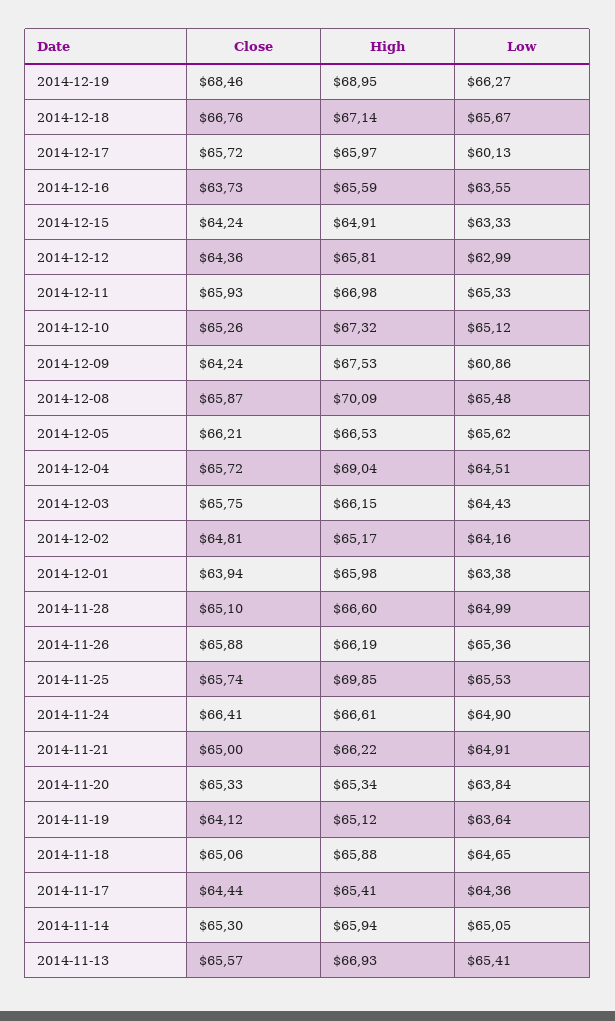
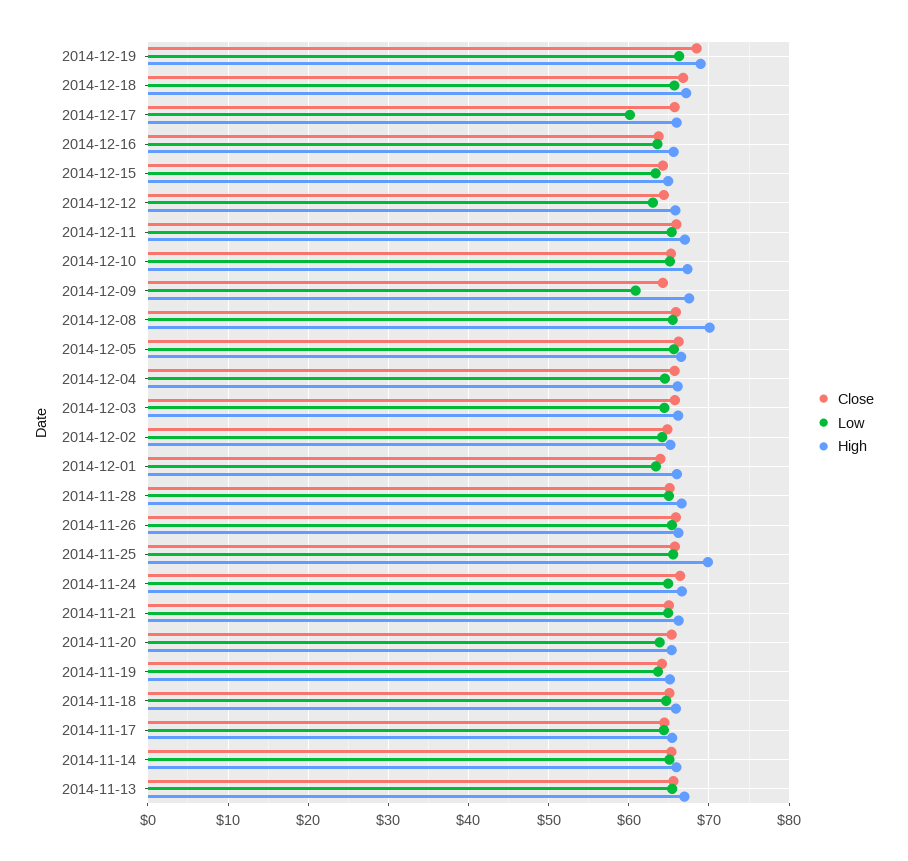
  {
    "Close": {
      "2014-12-19": 68.46,
      "2014-12-18": 66.76,
      "2014-12-17": 65.72,
      "2014-12-16": 63.73,
      "2014-12-15": 64.24,
      "2014-12-12": 64.36,
      "2014-12-11": 65.93,
      "2014-12-10": 65.26,
      "2014-12-09": 64.24,
      "2014-12-08": 65.87,
      "2014-12-05": 66.21,
      "2014-12-04": 65.72,
      "2014-12-03": 65.75,
      "2014-12-02": 64.81,
      "2014-12-01": 63.94,
      "2014-11-28": 65.1,
      "2014-11-26": 65.88,
      "2014-11-25": 65.74,
      "2014-11-24": 66.41,
      "2014-11-21": 65,
      "2014-11-20": 65.33,
      "2014-11-19": 64.12,
      "2014-11-18": 65.06,
      "2014-11-17": 64.44,
      "2014-11-14": 65.3,
      "2014-11-13": 65.57
    },
    "High": {
      "2014-12-19": 68.95,
      "2014-12-18": 67.14,
      "2014-12-17": 65.97,
      "2014-12-16": 65.59,
      "2014-12-15": 64.91,
      "2014-12-12": 65.81,
      "2014-12-11": 66.98,
      "2014-12-10": 67.32,
      "2014-12-09": 67.53,
      "2014-12-08": 70.09,
      "2014-12-05": 66.53,
-     "2014-12-04": 69.04,
+     "2014-12-04": 66,
      "2014-12-03": 66.15,
      "2014-12-02": 65.17,
      "2014-12-01": 65.98,
      "2014-11-28": 66.6,
      "2014-11-26": 66.19,
      "2014-11-25": 69.85,
      "2014-11-24": 66.61,
      "2014-11-21": 66.22,
      "2014-11-20": 65.34,
      "2014-11-19": 65.12,
      "2014-11-18": 65.88,
      "2014-11-17": 65.41,
      "2014-11-14": 65.94,
      "2014-11-13": 66.93
    },
    "Low": {
      "2014-12-19": 66.27,
      "2014-12-18": 65.67,
      "2014-12-17": 60.13,
      "2014-12-16": 63.55,
      "2014-12-15": 63.33,
      "2014-12-12": 62.99,
      "2014-12-11": 65.33,
      "2014-12-10": 65.12,
      "2014-12-09": 60.86,
      "2014-12-08": 65.48,
      "2014-12-05": 65.62,
      "2014-12-04": 64.51,
      "2014-12-03": 64.43,
      "2014-12-02": 64.16,
      "2014-12-01": 63.38,
      "2014-11-28": 64.99,
      "2014-11-26": 65.36,
      "2014-11-25": 65.53,
      "2014-11-24": 64.9,
      "2014-11-21": 64.91,
      "2014-11-20": 63.84,
      "2014-11-19": 63.64,
      "2014-11-18": 64.65,
      "2014-11-17": 64.36,
      "2014-11-14": 65.05,
      "2014-11-13": 65.41
    }
  }

